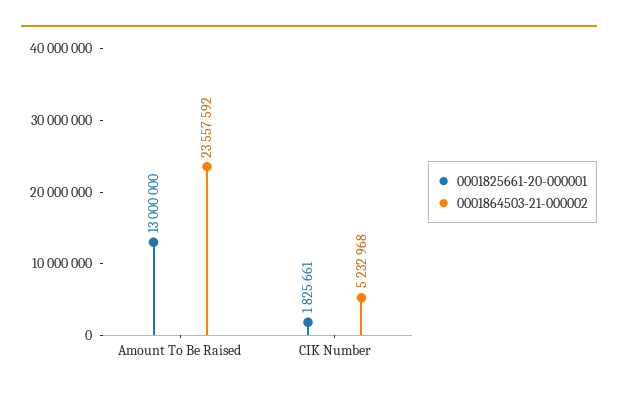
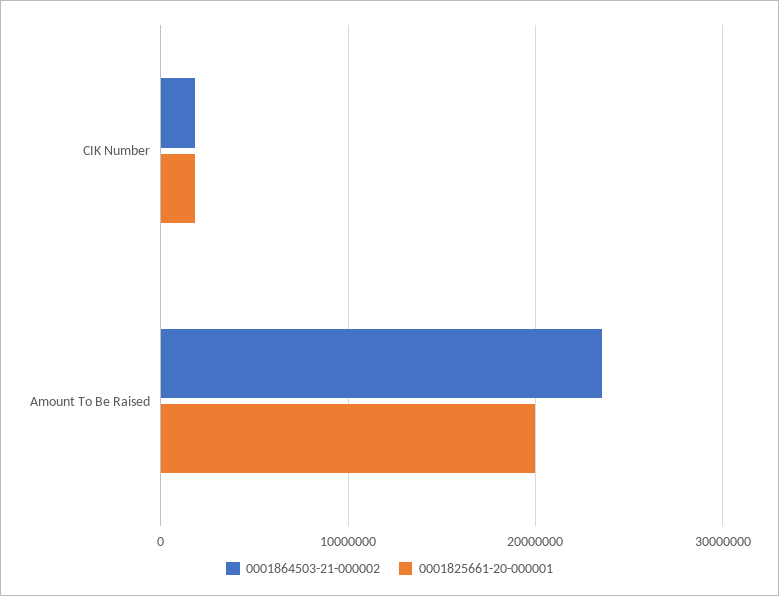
  {
    "0001825661-20-000001": {
-     "Amount To Be Raised": 13000000,
+     "Amount To Be Raised": 20000000,
      "CIK Number": 1825661
    },
    "0001864503-21-000002": {
      "Amount To Be Raised": 23557592,
-     "CIK Number": 5232968
+     "CIK Number": 2000000
    }
  }

